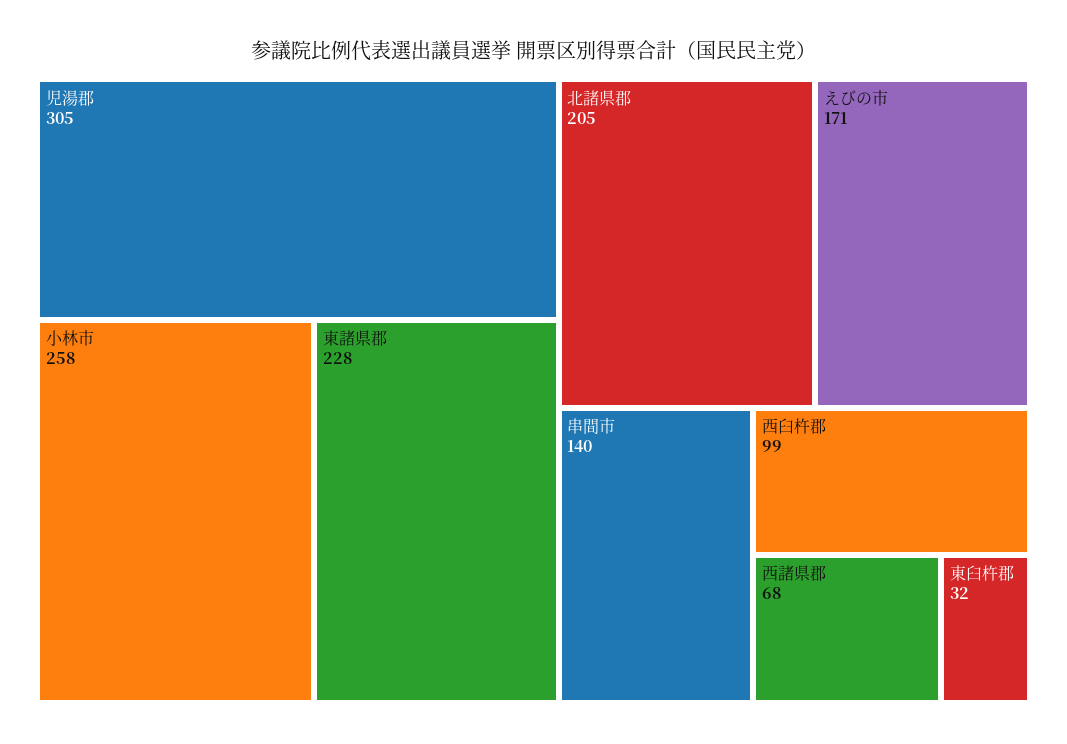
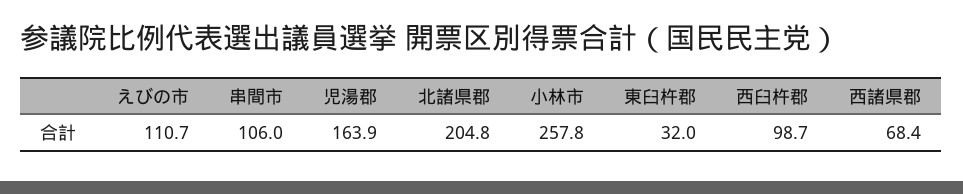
  {
-   "児湯郡": 305,
+   "児湯郡": 163.9,
    "小林市": 257.8,
-   "東諸県郡": 228,
    "北諸県郡": 204.8,
-   "えびの市": 171,
+   "えびの市": 110.7,
-   "串間市": 140,
+   "串間市": 106,
    "西臼杵郡": 98.7,
    "西諸県郡": 68.4,
    "東臼杵郡": 32
  }

